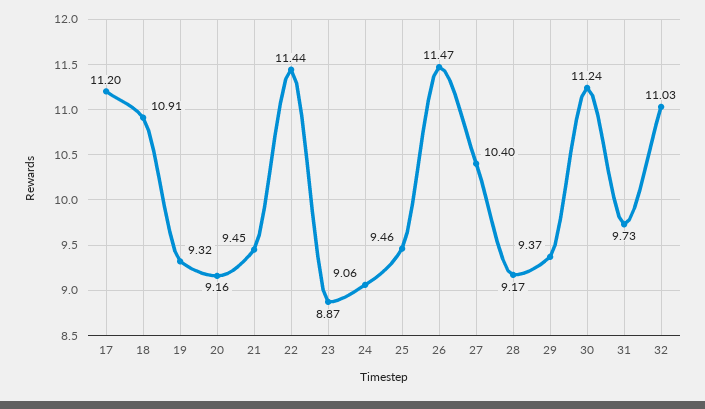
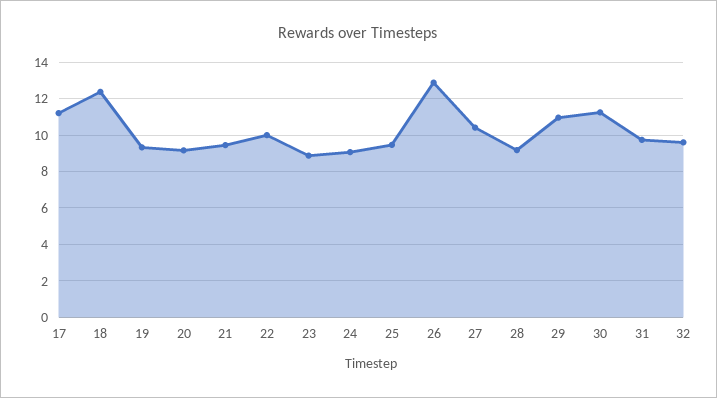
  {
    "17": 11.2,
-   "18": 10.91,
+   "18": 12.5,
    "19": 9.32,
    "20": 9.16,
    "21": 9.45,
-   "22": 11.44,
+   "22": 10,
    "23": 8.87,
    "24": 9.06,
    "25": 9.46,
-   "26": 11.47,
+   "26": 13,
    "27": 10.4,
    "28": 9.17,
-   "29": 9.37,
+   "29": 11,
    "30": 11.24,
    "31": 9.73,
-   "32": 11.03
+   "32": 9.5
  }

